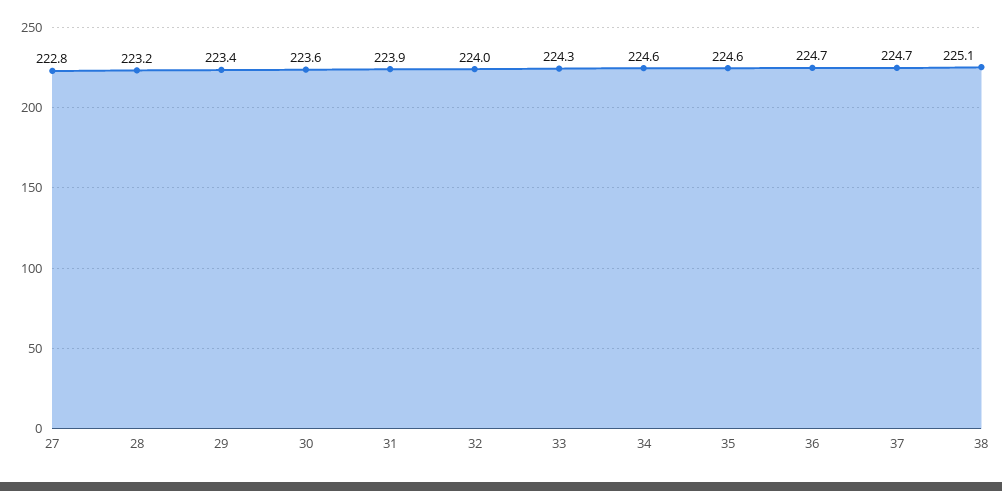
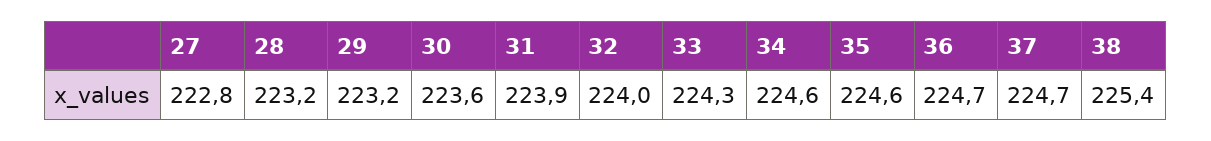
  {
    "27": 222.8,
    "28": 223.2,
-   "29": 223.4,
+   "29": 223.2,
    "30": 223.6,
    "31": 223.9,
    "32": 224,
    "33": 224.3,
    "34": 224.6,
    "35": 224.6,
    "36": 224.7,
    "37": 224.7,
-   "38": 225.1
+   "38": 225.4
  }

